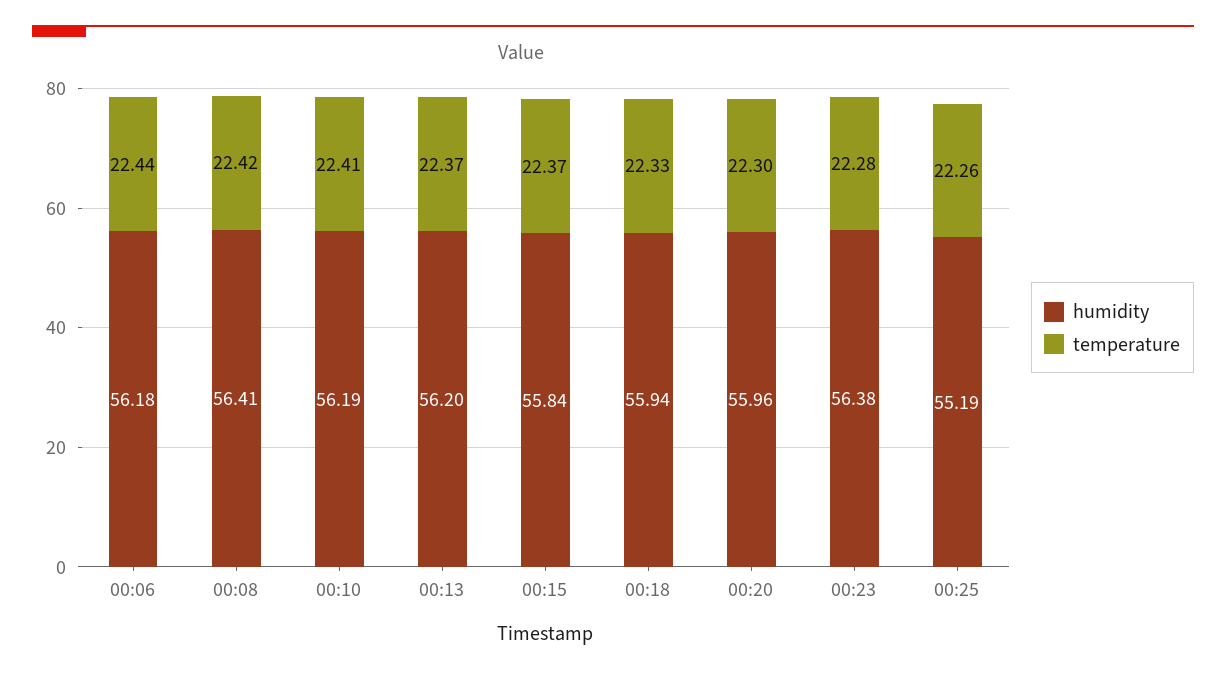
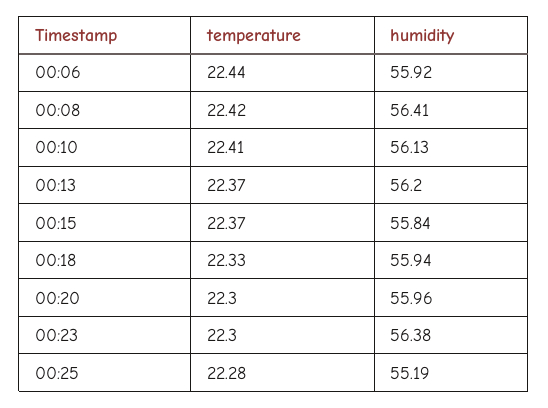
  {
    "humidity": {
-     "00:06": 56.18,
+     "00:06": 55.92,
      "00:08": 56.41,
-     "00:10": 56.19,
+     "00:10": 56.13,
      "00:13": 56.2,
      "00:15": 55.84,
      "00:18": 55.94,
      "00:20": 55.96,
      "00:23": 56.38,
      "00:25": 55.19
    },
    "temperature": {
      "00:06": 22.44,
      "00:08": 22.42,
      "00:10": 22.41,
      "00:13": 22.37,
      "00:15": 22.37,
      "00:18": 22.33,
      "00:20": 22.3,
-     "00:23": 22.28,
+     "00:23": 22.3,
-     "00:25": 22.26
+     "00:25": 22.28
    }
  }

